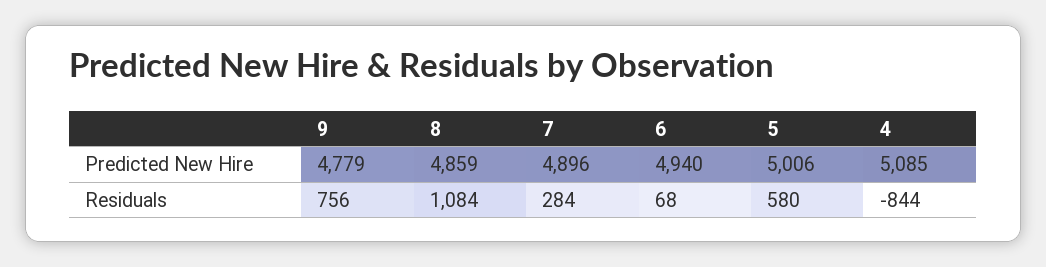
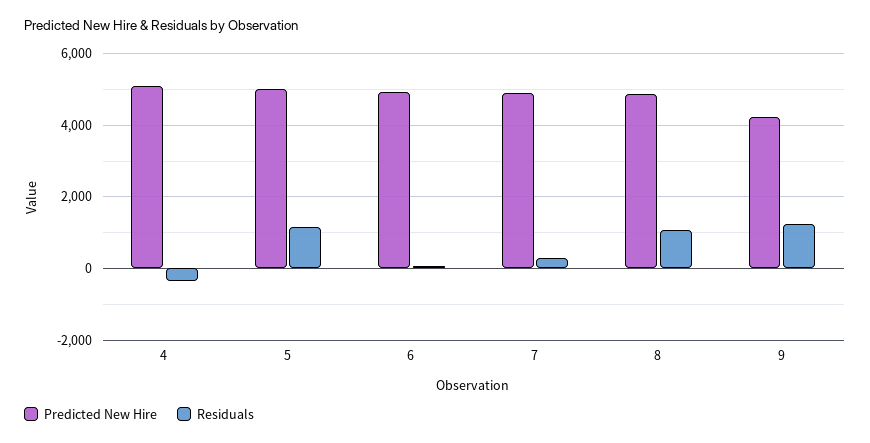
  {
    "Predicted New Hire": {
-     "9": 4779,
+     "9": 4200,
      "8": 4859,
      "7": 4896,
      "6": 4940,
      "5": 5006,
      "4": 5085
    },
    "Residuals": {
-     "9": 756,
+     "9": 1200,
      "8": 1084,
      "7": 284,
      "6": 68,
-     "5": 580,
+     "5": 1200,
-     "4": -844
+     "4": -400
    }
  }

